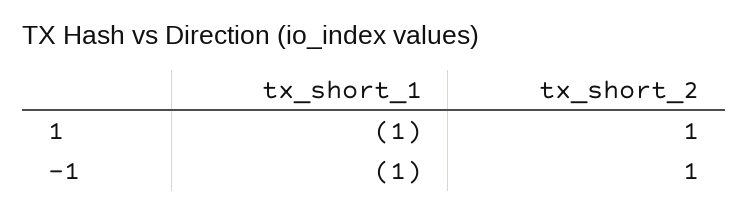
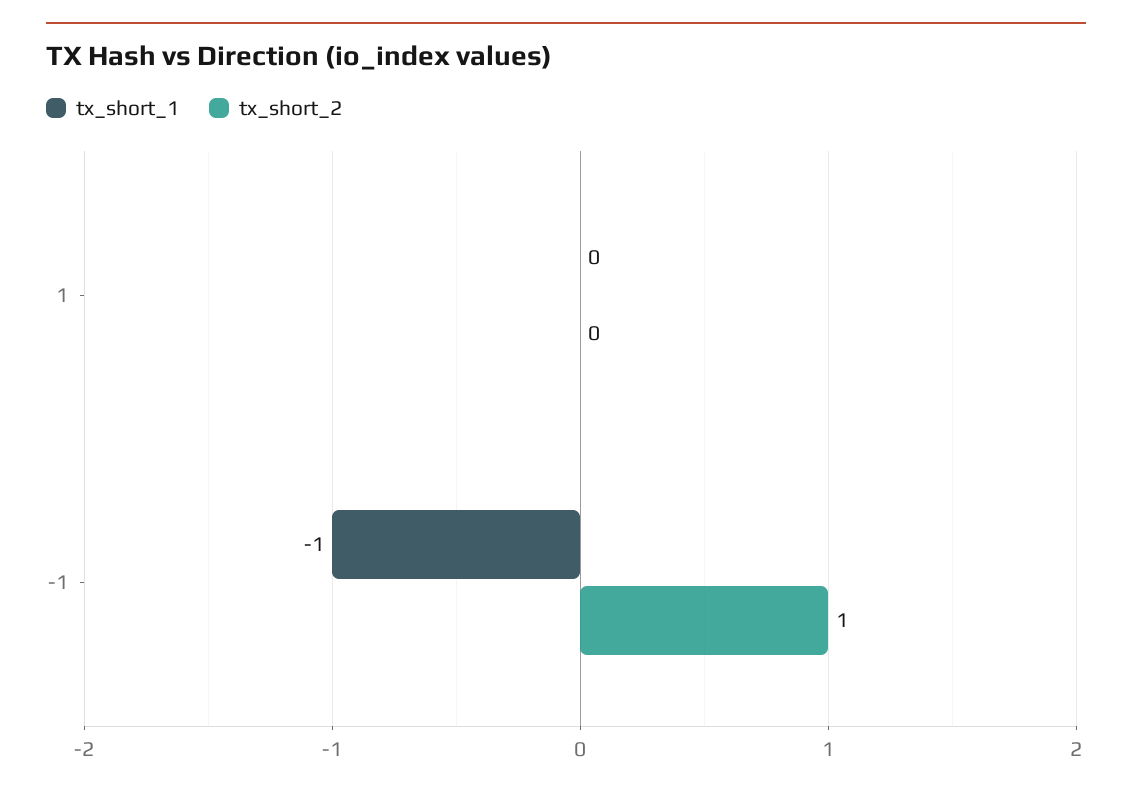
  {
    "tx_short_1": {
-     "1": -1,
+     "1": 0,
      "-1": -1
    },
    "tx_short_2": {
-     "1": 1,
+     "1": 0,
      "-1": 1
    }
  }

